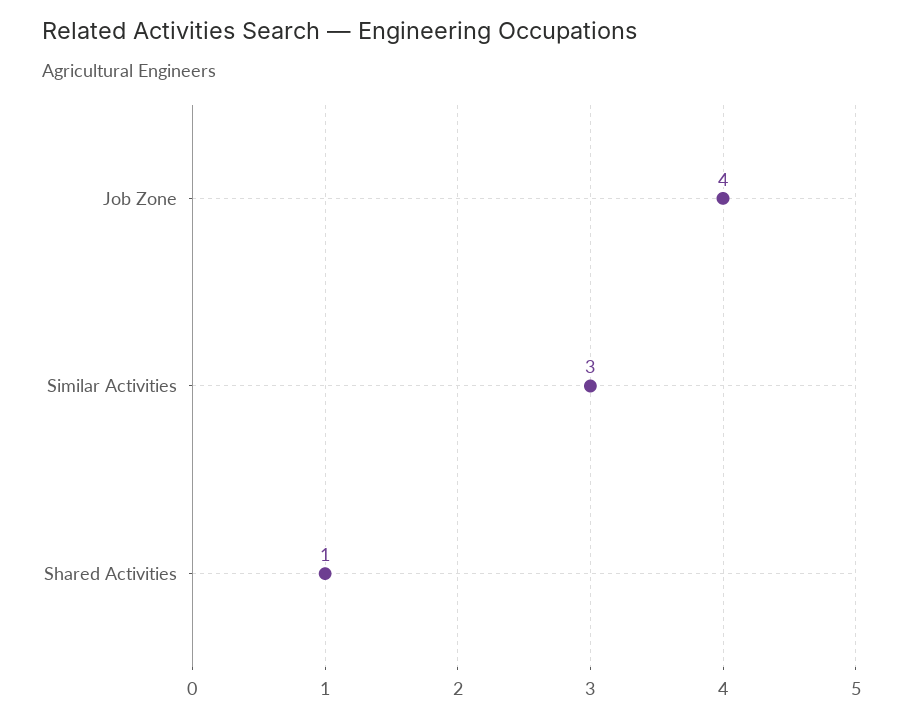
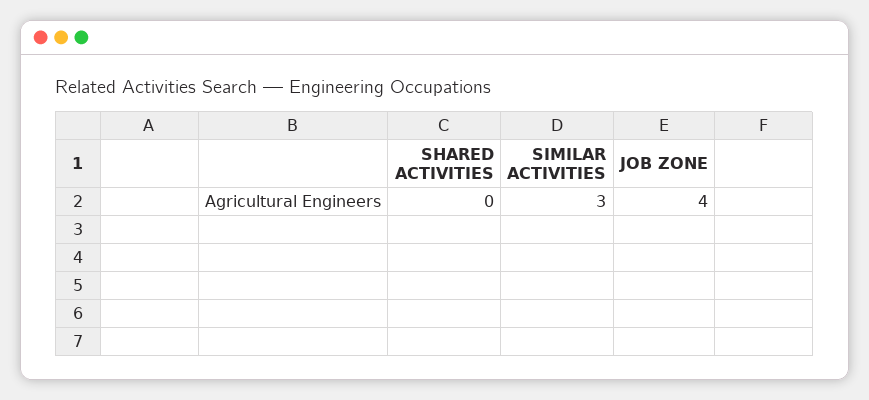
  {
    "Job Zone": 4,
    "Similar Activities": 3,
-   "Shared Activities": 1
+   "Shared Activities": 0
  }

